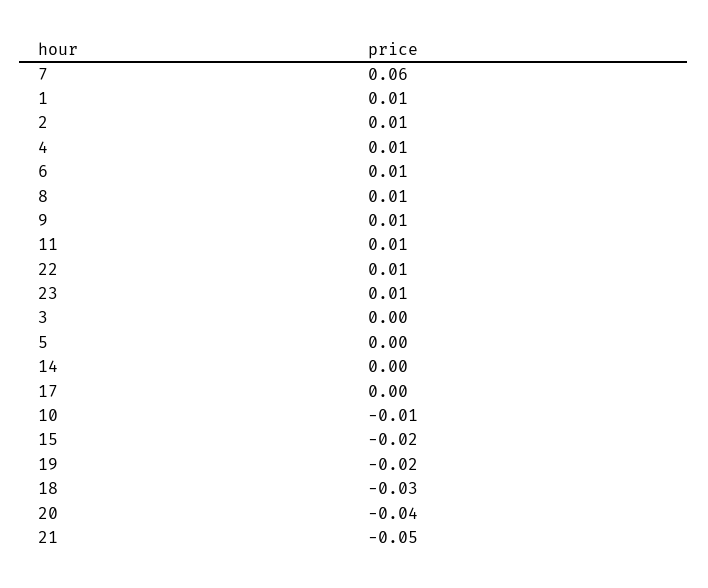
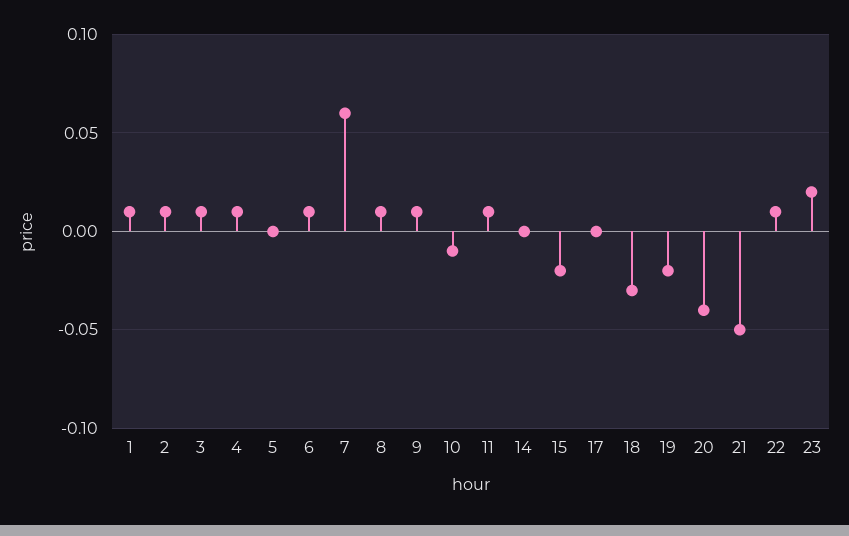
  {
    "7": 0.06,
    "1": 0.01,
    "2": 0.01,
    "4": 0.01,
    "6": 0.01,
    "8": 0.01,
    "9": 0.01,
    "11": 0.01,
    "22": 0.01,
-   "23": 0.01,
+   "23": 0.02,
-   "3": 0,
+   "3": 0.01,
    "5": 0,
    "14": 0,
    "17": 0,
    "10": -0.01,
    "15": -0.02,
    "19": -0.02,
    "18": -0.03,
    "20": -0.04,
    "21": -0.05
  }

